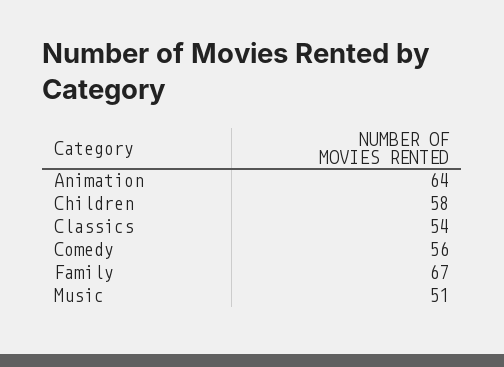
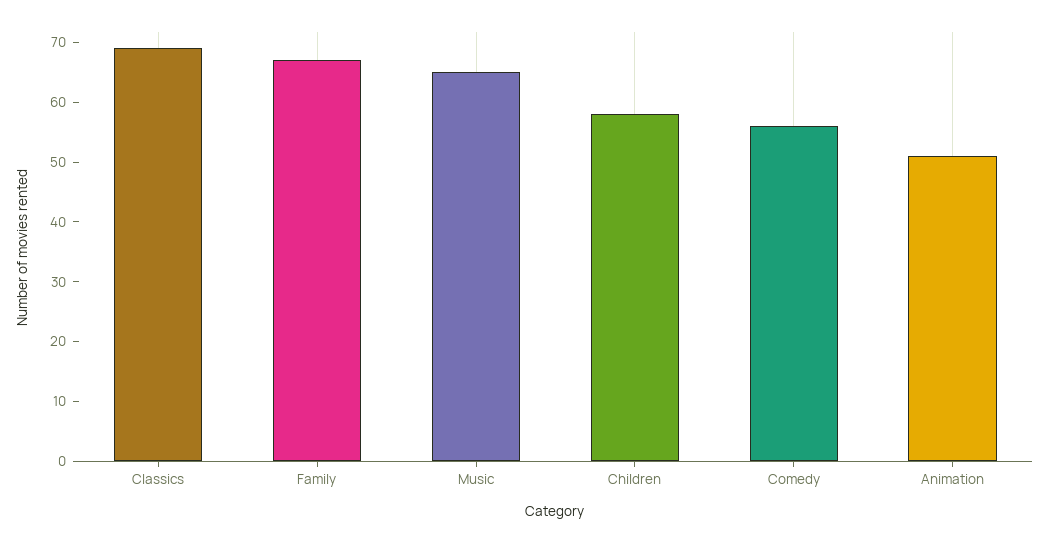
  {
-   "Animation": 64,
+   "Animation": 50,
    "Children": 58,
-   "Classics": 54,
+   "Classics": 70,
    "Comedy": 56,
    "Family": 67,
-   "Music": 51
+   "Music": 65
  }

